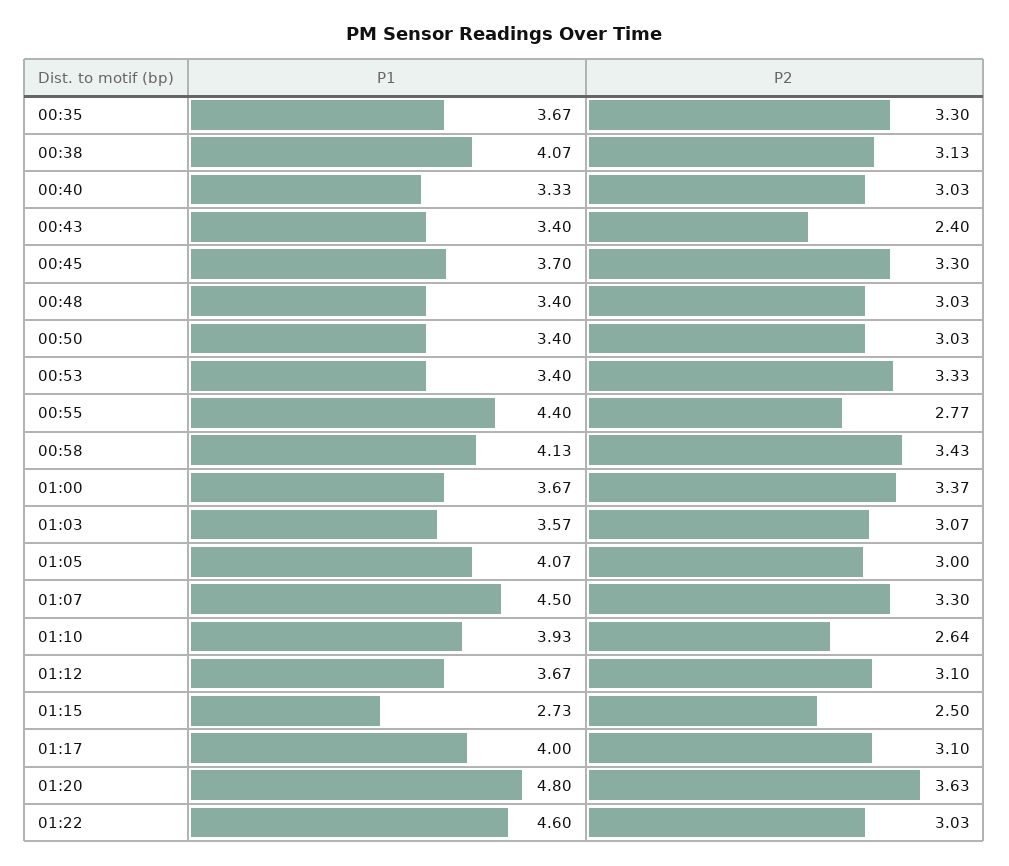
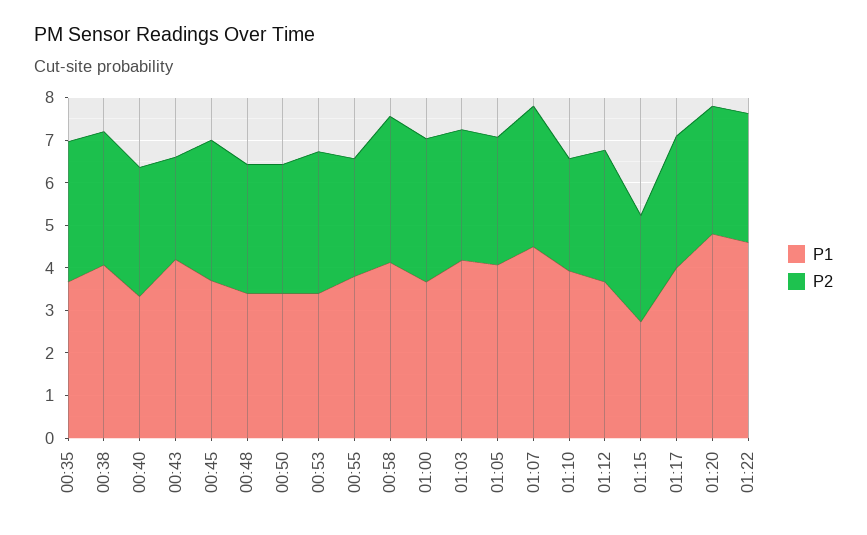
  {
    "P1": {
      "00:35": 3.67,
      "00:38": 4.07,
      "00:40": 3.33,
-     "00:43": 3.4,
+     "00:43": 4.2,
      "00:45": 3.7,
      "00:48": 3.4,
      "00:50": 3.4,
      "00:53": 3.4,
-     "00:55": 4.4,
+     "00:55": 3.8,
      "00:58": 4.13,
      "01:00": 3.67,
-     "01:03": 3.57,
+     "01:03": 4.2,
      "01:05": 4.07,
      "01:07": 4.5,
      "01:10": 3.93,
      "01:12": 3.67,
      "01:15": 2.73,
      "01:17": 4,
      "01:20": 4.8,
      "01:22": 4.6
    },
    "P2": {
      "00:35": 3.3,
      "00:38": 3.13,
      "00:40": 3.03,
      "00:43": 2.4,
      "00:45": 3.3,
      "00:48": 3.03,
      "00:50": 3.03,
      "00:53": 3.33,
      "00:55": 2.77,
      "00:58": 3.43,
      "01:00": 3.37,
      "01:03": 3.07,
      "01:05": 3,
      "01:07": 3.3,
      "01:10": 2.64,
      "01:12": 3.1,
      "01:15": 2.5,
      "01:17": 3.1,
-     "01:20": 3.63,
+     "01:20": 3,
      "01:22": 3.03
    }
  }

